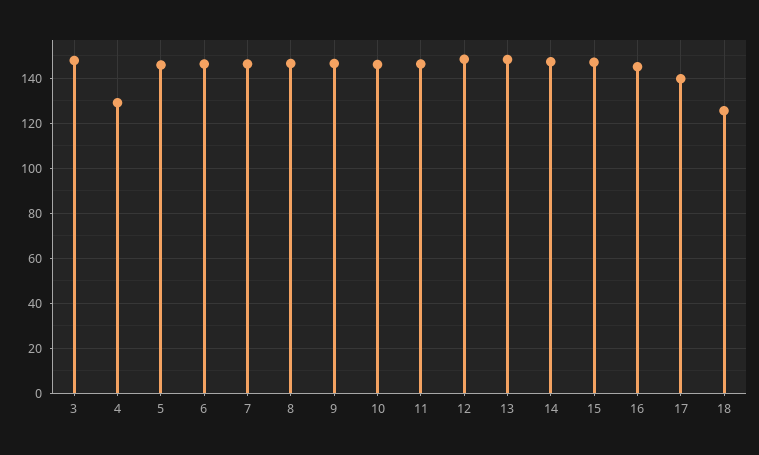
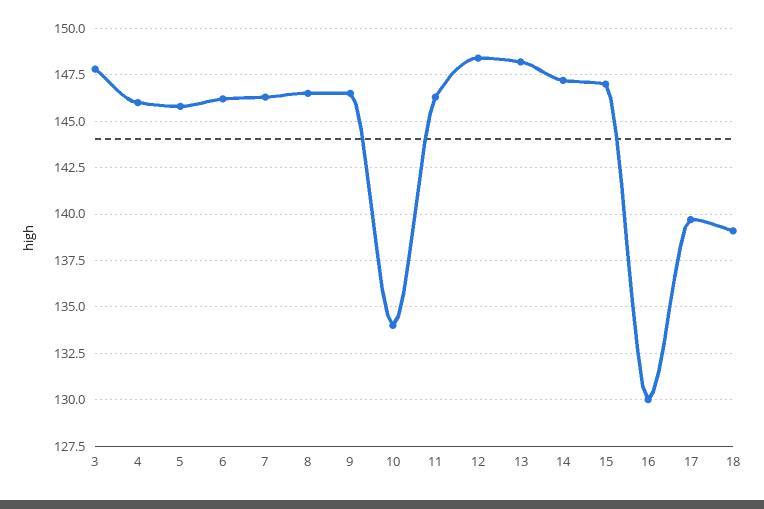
  {
    "3": 148,
-   "4": 130,
+   "4": 146,
    "5": 146,
    "6": 146,
    "7": 146.5,
    "8": 146.5,
    "9": 146.5,
-   "10": 145,
+   "10": 134,
    "11": 146.5,
    "12": 148.5,
    "13": 148,
    "14": 147,
    "15": 147,
-   "16": 145,
+   "16": 130,
    "17": 139.5,
-   "18": 125
+   "18": 139
  }

